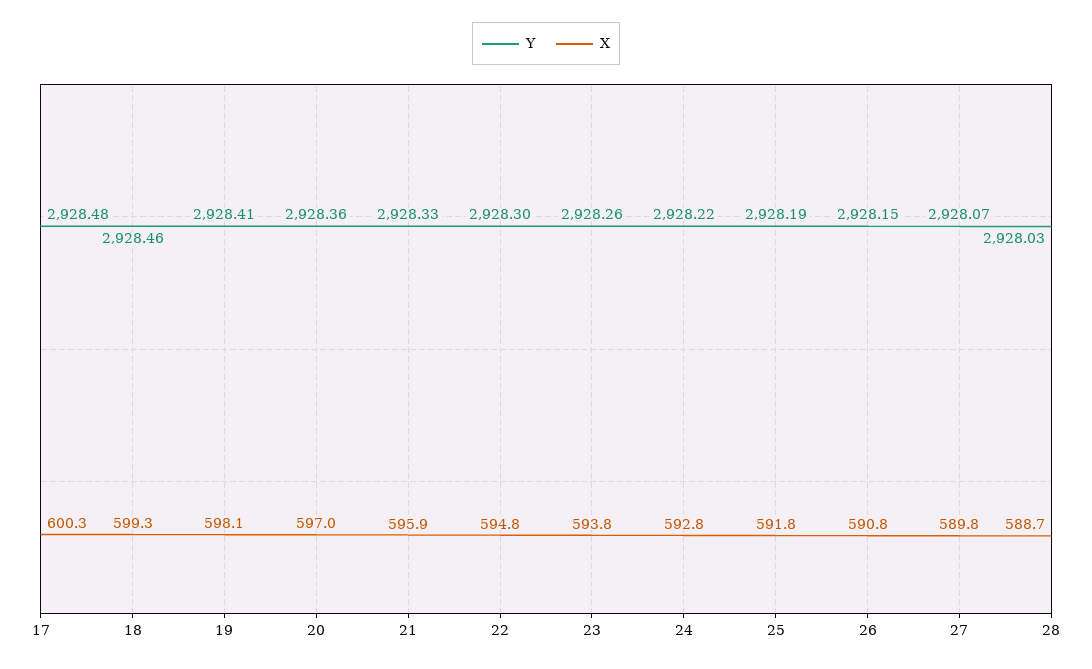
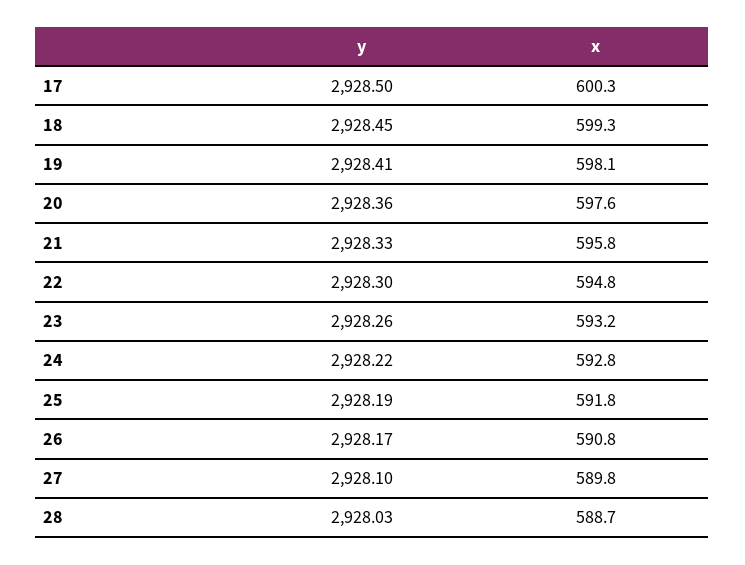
  {
    "Y": {
-     "17": 2928.48,
+     "17": 2928.5,
-     "18": 2928.46,
+     "18": 2928.45,
      "19": 2928.41,
      "20": 2928.36,
      "21": 2928.33,
      "22": 2928.3,
      "23": 2928.26,
      "24": 2928.22,
      "25": 2928.19,
-     "26": 2928.15,
+     "26": 2928.17,
-     "27": 2928.07,
+     "27": 2928.1,
      "28": 2928.03
    },
    "X": {
      "17": 600.3,
      "18": 599.3,
      "19": 598.1,
-     "20": 597,
+     "20": 597.6,
-     "21": 595.9,
+     "21": 595.8,
      "22": 594.8,
-     "23": 593.8,
+     "23": 593.2,
      "24": 592.8,
      "25": 591.8,
      "26": 590.8,
      "27": 589.8,
      "28": 588.7
    }
  }

